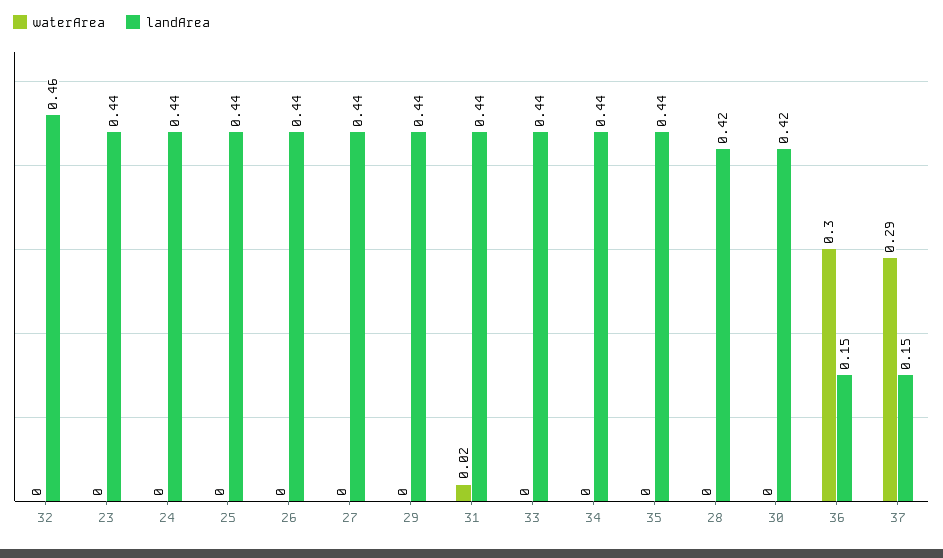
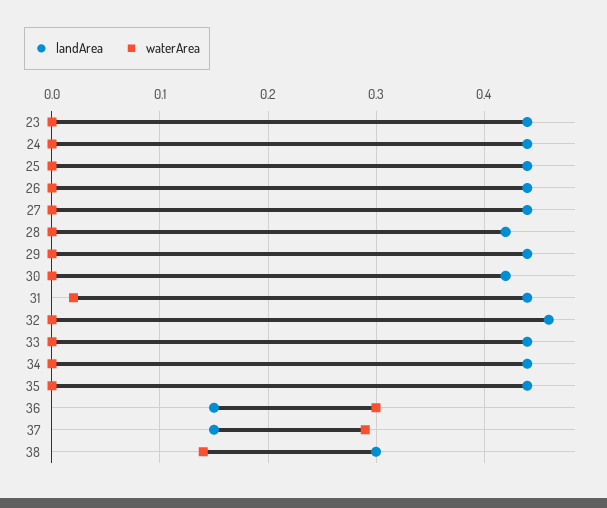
  {
    "waterArea": {
      "32": 0,
      "23": 0,
      "24": 0,
      "25": 0,
      "26": 0,
      "27": 0,
      "29": 0,
      "31": 0.02,
      "33": 0,
      "34": 0,
      "35": 0,
      "28": 0,
      "30": 0,
      "36": 0.3,
-     "37": 0.29
+     "37": 0.29,
+     "38": 0.14
    },
    "landArea": {
      "32": 0.46,
      "23": 0.44,
      "24": 0.44,
      "25": 0.44,
      "26": 0.44,
      "27": 0.44,
      "29": 0.44,
      "31": 0.44,
      "33": 0.44,
      "34": 0.44,
      "35": 0.44,
      "28": 0.42,
      "30": 0.42,
      "36": 0.15,
-     "37": 0.15
+     "37": 0.15,
+     "38": 0.3
    }
  }

